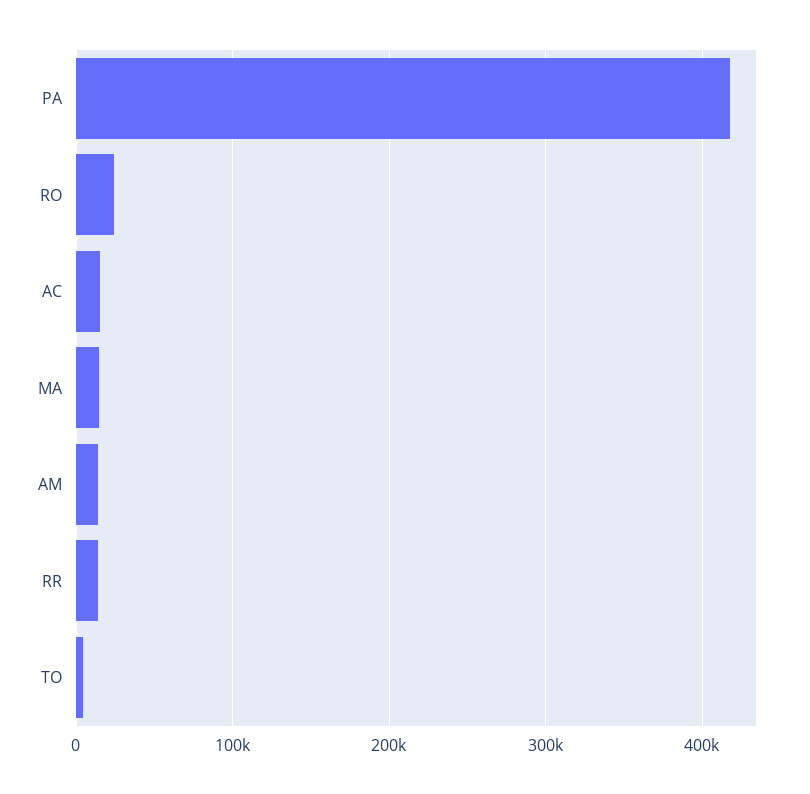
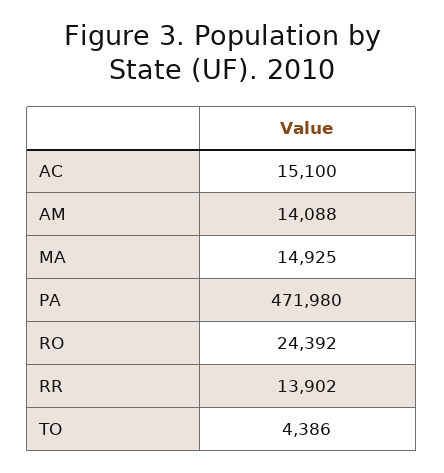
  {
-   "PA": 420000,
+   "PA": 471980,
    "RO": 24392,
    "AC": 15100,
    "MA": 14925,
    "AM": 14088,
    "RR": 13902,
    "TO": 4386
  }

